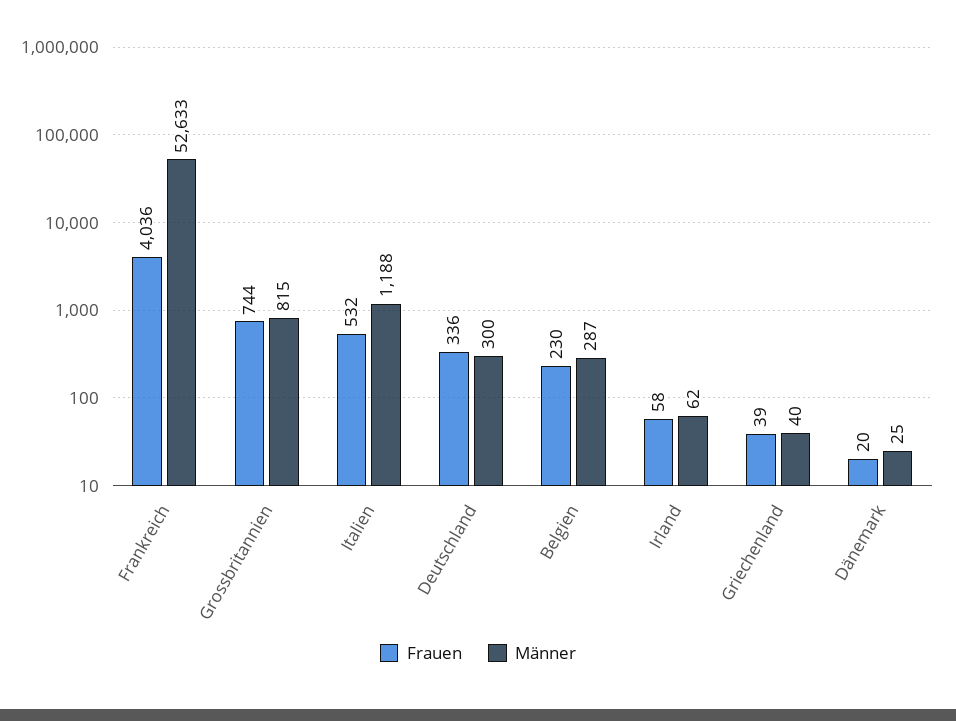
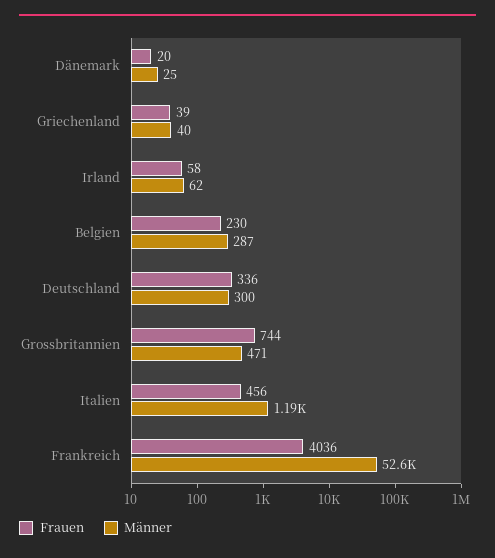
  {
    "Frauen": {
      "Frankreich": 4036,
      "Grossbritannien": 744,
-     "Italien": 532,
+     "Italien": 456,
      "Deutschland": 336,
      "Belgien": 230,
      "Irland": 58,
      "Griechenland": 39,
      "Dänemark": 20
    },
    "Männer": {
      "Frankreich": 52633,
-     "Grossbritannien": 815,
+     "Grossbritannien": 471,
      "Italien": 1188,
      "Deutschland": 300,
      "Belgien": 287,
      "Irland": 62,
      "Griechenland": 40,
      "Dänemark": 25
    }
  }

